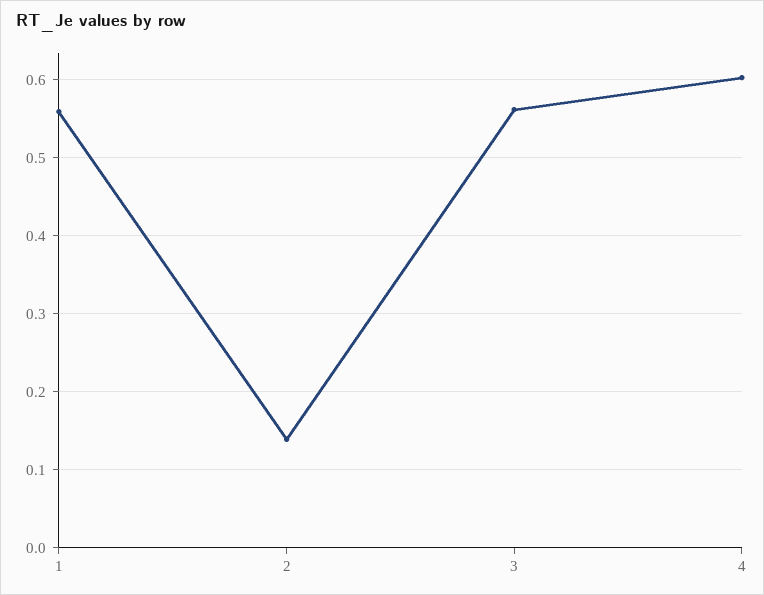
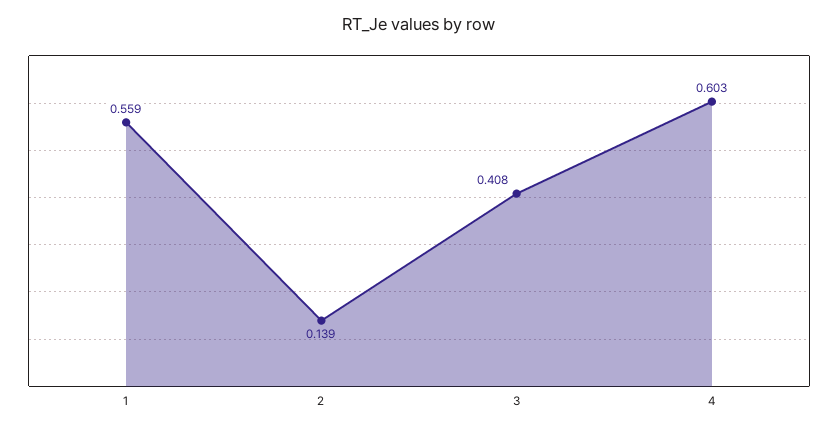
  {
    "1": 0.559,
    "2": 0.139,
-   "3": 0.56,
+   "3": 0.408,
    "4": 0.603
  }

